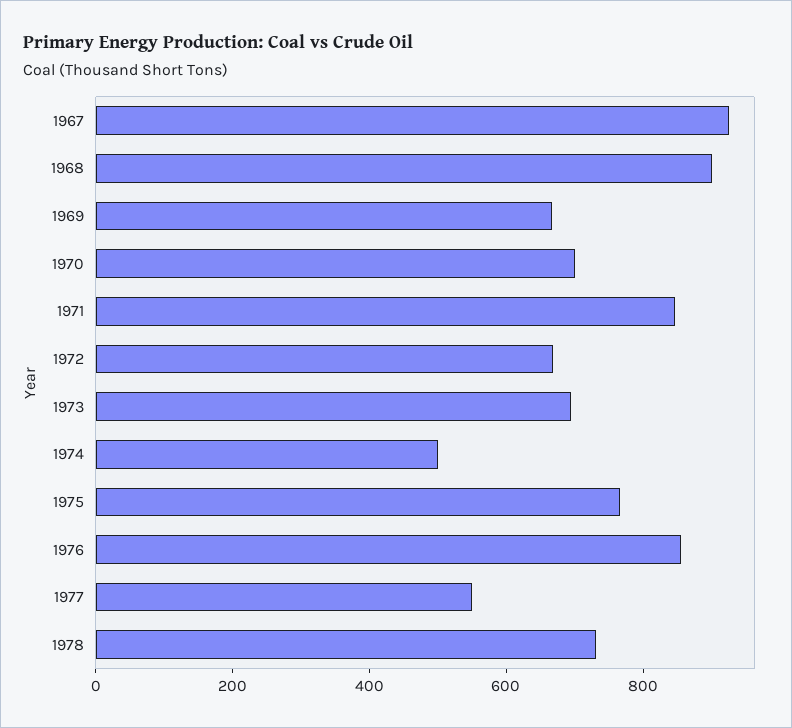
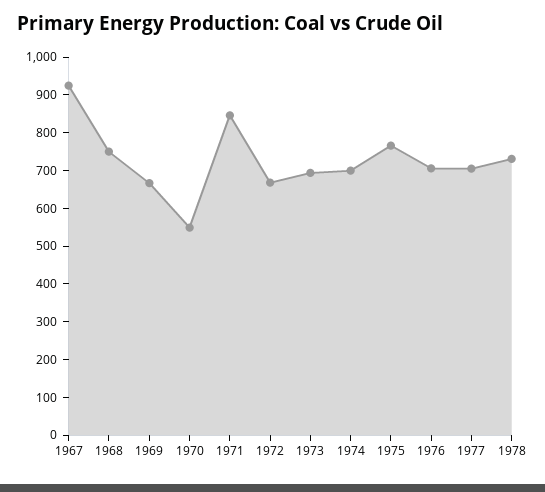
  {
    "1967": 925,
-   "1968": 900,
+   "1968": 750,
    "1969": 675,
-   "1970": 700,
+   "1970": 550,
    "1971": 850,
    "1972": 675,
    "1973": 700,
-   "1974": 500,
+   "1974": 700,
    "1975": 775,
-   "1976": 850,
+   "1976": 700,
-   "1977": 550,
+   "1977": 700,
    "1978": 725
  }

